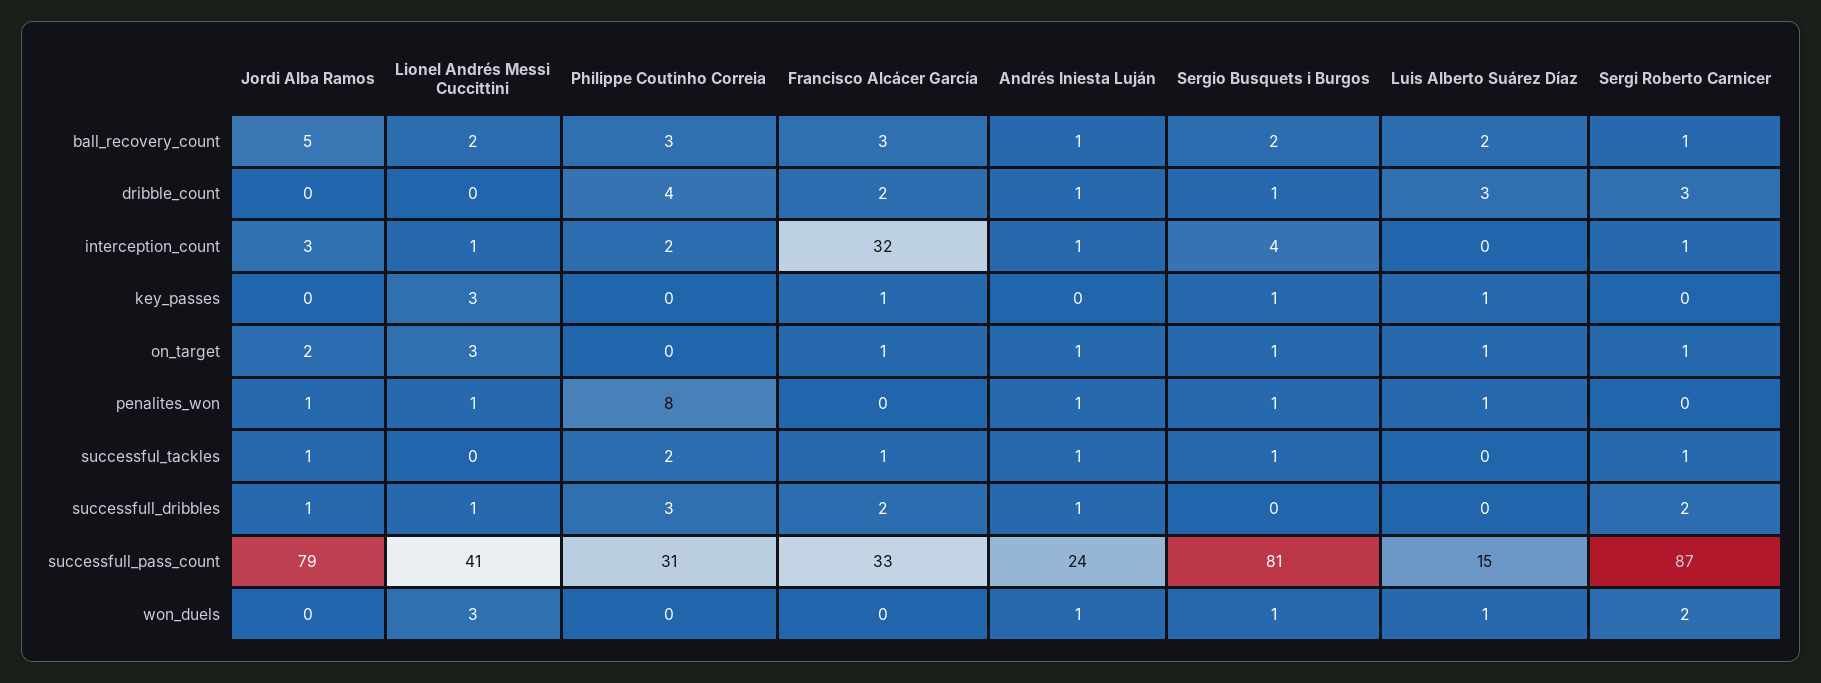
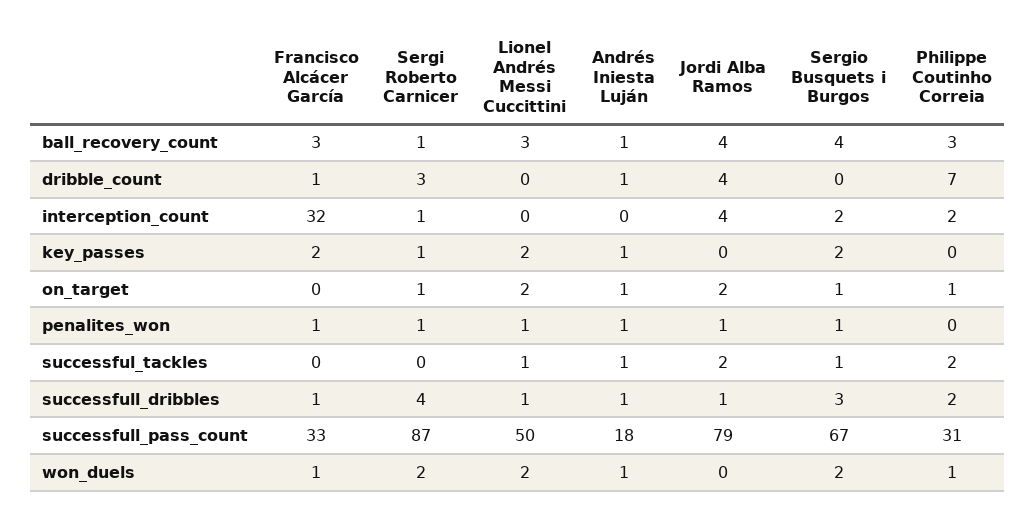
  {
    "Jordi Alba Ramos": {
-     "ball_recovery_count": 5,
+     "ball_recovery_count": 4,
-     "dribble_count": 0,
+     "dribble_count": 4,
-     "interception_count": 3,
+     "interception_count": 4,
      "key_passes": 0,
      "on_target": 2,
      "penalites_won": 1,
-     "successful_tackles": 1,
+     "successful_tackles": 2,
      "successfull_dribbles": 1,
      "successfull_pass_count": 79,
      "won_duels": 0
    },
    "Lionel Andrés Messi Cuccittini": {
-     "ball_recovery_count": 2,
+     "ball_recovery_count": 3,
      "dribble_count": 0,
-     "interception_count": 1,
+     "interception_count": 0,
-     "key_passes": 3,
+     "key_passes": 2,
-     "on_target": 3,
+     "on_target": 2,
      "penalites_won": 1,
-     "successful_tackles": 0,
+     "successful_tackles": 1,
      "successfull_dribbles": 1,
-     "successfull_pass_count": 41,
+     "successfull_pass_count": 50,
-     "won_duels": 3
+     "won_duels": 2
    },
    "Philippe Coutinho Correia": {
      "ball_recovery_count": 3,
-     "dribble_count": 4,
+     "dribble_count": 7,
      "interception_count": 2,
      "key_passes": 0,
-     "on_target": 0,
+     "on_target": 1,
-     "penalites_won": 8,
+     "penalites_won": 0,
      "successful_tackles": 2,
-     "successfull_dribbles": 3,
+     "successfull_dribbles": 2,
      "successfull_pass_count": 31,
-     "won_duels": 0
+     "won_duels": 1
    },
    "Francisco Alcácer García": {
      "ball_recovery_count": 3,
-     "dribble_count": 2,
+     "dribble_count": 1,
      "interception_count": 32,
-     "key_passes": 1,
+     "key_passes": 2,
-     "on_target": 1,
+     "on_target": 0,
-     "penalites_won": 0,
+     "penalites_won": 1,
-     "successful_tackles": 1,
+     "successful_tackles": 0,
-     "successfull_dribbles": 2,
+     "successfull_dribbles": 1,
      "successfull_pass_count": 33,
-     "won_duels": 0
+     "won_duels": 1
    },
    "Andrés Iniesta Luján": {
      "ball_recovery_count": 1,
      "dribble_count": 1,
-     "interception_count": 1,
+     "interception_count": 0,
-     "key_passes": 0,
+     "key_passes": 1,
      "on_target": 1,
      "penalites_won": 1,
      "successful_tackles": 1,
      "successfull_dribbles": 1,
-     "successfull_pass_count": 24,
+     "successfull_pass_count": 18,
      "won_duels": 1
    },
    "Sergio Busquets i Burgos": {
-     "ball_recovery_count": 2,
+     "ball_recovery_count": 4,
-     "dribble_count": 1,
+     "dribble_count": 0,
-     "interception_count": 4,
+     "interception_count": 2,
-     "key_passes": 1,
+     "key_passes": 2,
      "on_target": 1,
      "penalites_won": 1,
      "successful_tackles": 1,
-     "successfull_dribbles": 0,
+     "successfull_dribbles": 3,
-     "successfull_pass_count": 81,
+     "successfull_pass_count": 67,
-     "won_duels": 1
+     "won_duels": 2
    },
-   "Luis Alberto Suárez Díaz": {
-     "ball_recovery_count": 2,
-     "dribble_count": 3,
-     "interception_count": 0,
-     "key_passes": 1,
-     "on_target": 1,
-     "penalites_won": 1,
-     "successful_tackles": 0,
-     "successfull_dribbles": 0,
-     "successfull_pass_count": 15,
-     "won_duels": 1
-   },
    "Sergi Roberto Carnicer": {
      "ball_recovery_count": 1,
      "dribble_count": 3,
      "interception_count": 1,
-     "key_passes": 0,
+     "key_passes": 1,
      "on_target": 1,
-     "penalites_won": 0,
+     "penalites_won": 1,
-     "successful_tackles": 1,
+     "successful_tackles": 0,
-     "successfull_dribbles": 2,
+     "successfull_dribbles": 4,
      "successfull_pass_count": 87,
      "won_duels": 2
    }
  }

